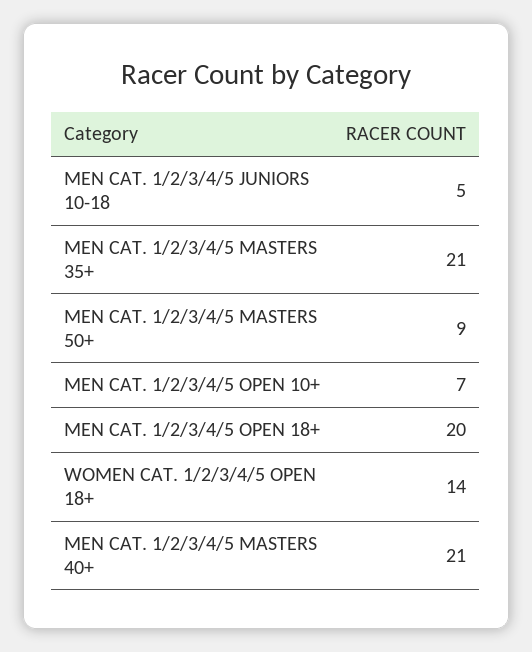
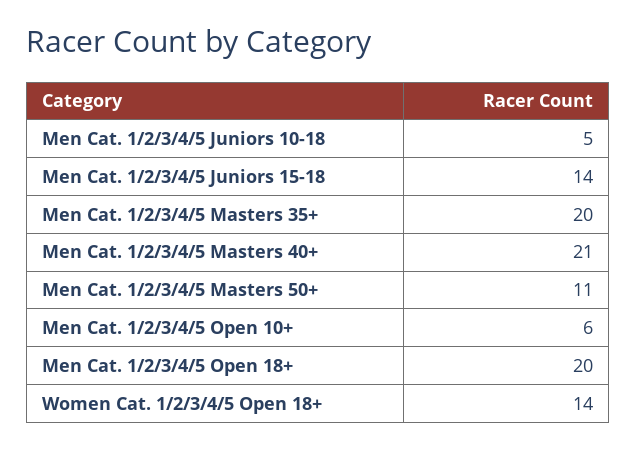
  {
    "MEN CAT. 1/2/3/4/5 JUNIORS 10-18": 5,
-   "MEN CAT. 1/2/3/4/5 MASTERS 35+": 21,
+   "MEN CAT. 1/2/3/4/5 MASTERS 35+": 20,
-   "MEN CAT. 1/2/3/4/5 MASTERS 50+": 9,
+   "MEN CAT. 1/2/3/4/5 MASTERS 50+": 11,
-   "MEN CAT. 1/2/3/4/5 OPEN 10+": 7,
+   "MEN CAT. 1/2/3/4/5 OPEN 10+": 6,
    "MEN CAT. 1/2/3/4/5 OPEN 18+": 20,
    "WOMEN CAT. 1/2/3/4/5 OPEN 18+": 14,
-   "MEN CAT. 1/2/3/4/5 MASTERS 40+": 21
+   "MEN CAT. 1/2/3/4/5 MASTERS 40+": 21,
+   "Men Cat. 1/2/3/4/5 Juniors 15-18": 14
  }

